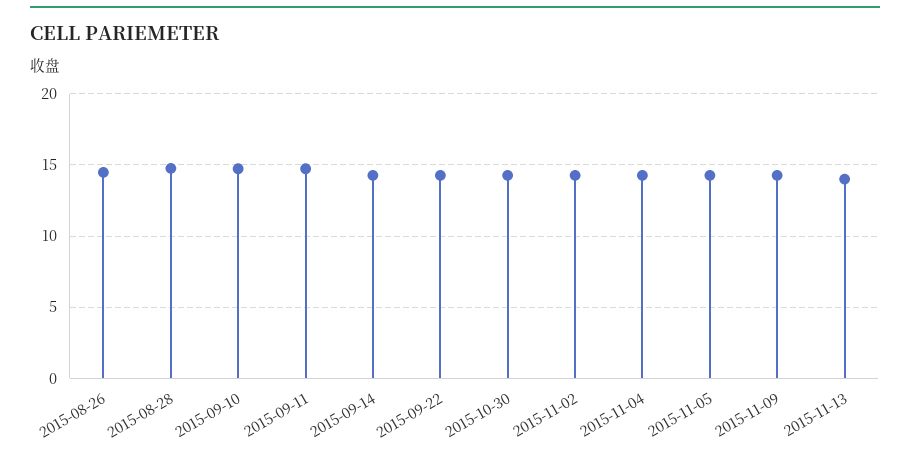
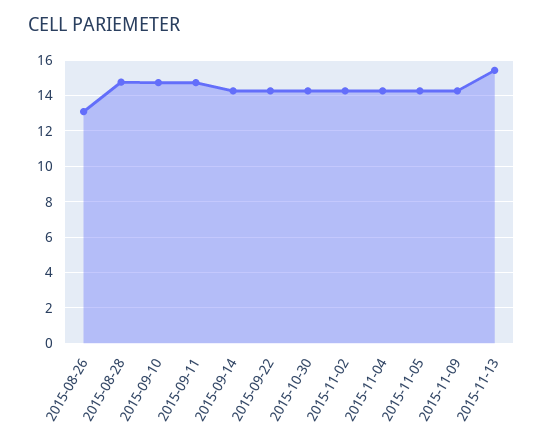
  {
-   "2015-08-26": 14.5,
+   "2015-08-26": 13,
    "2015-08-28": 15,
    "2015-09-10": 14.5,
    "2015-09-11": 14.5,
    "2015-09-14": 14.5,
    "2015-09-22": 14.5,
    "2015-10-30": 14.5,
    "2015-11-02": 14.5,
    "2015-11-04": 14.5,
    "2015-11-05": 14.5,
    "2015-11-09": 14.5,
-   "2015-11-13": 14
+   "2015-11-13": 15.5
  }

